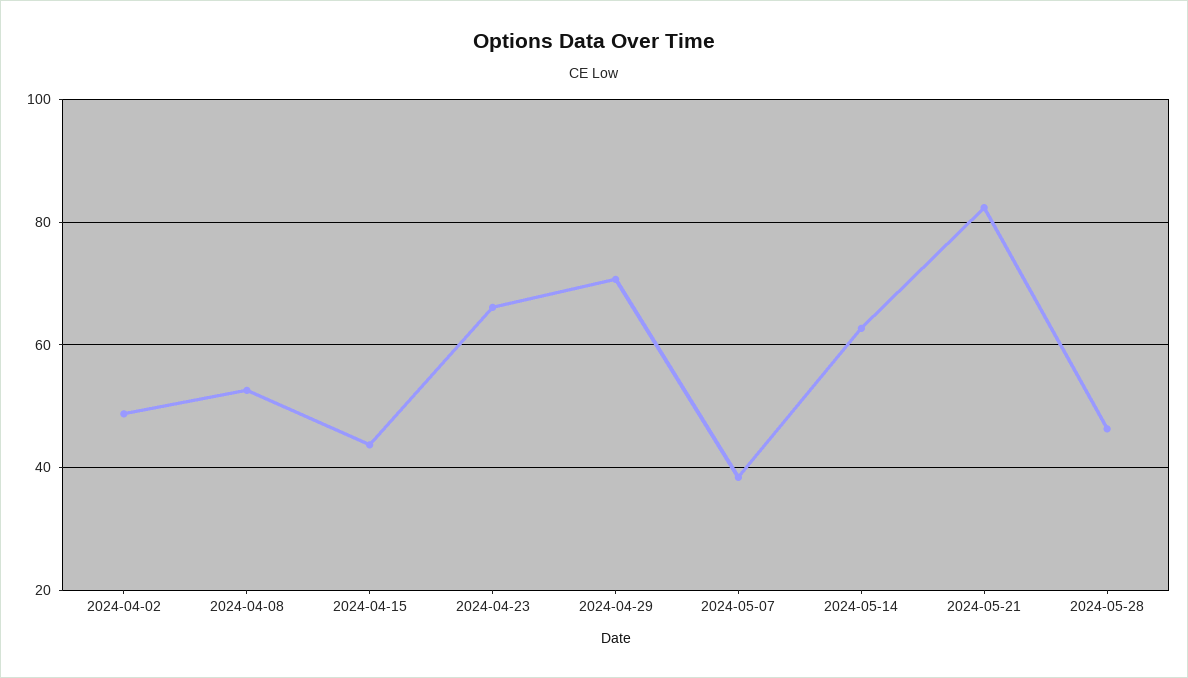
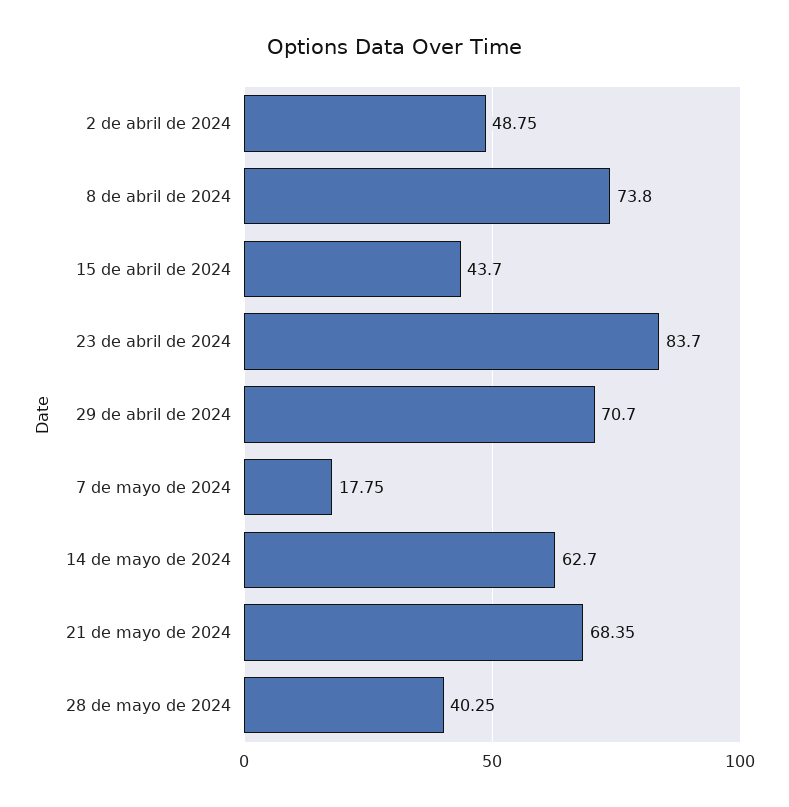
  {
    "2024-04-02": 48.75,
-   "2024-04-08": 52,
+   "2024-04-08": 73.8,
    "2024-04-15": 43.7,
-   "2024-04-23": 66,
+   "2024-04-23": 83.7,
    "2024-04-29": 70.7,
-   "2024-05-07": 38,
+   "2024-05-07": 17.75,
    "2024-05-14": 62.7,
-   "2024-05-21": 82,
+   "2024-05-21": 68.35,
-   "2024-05-28": 46
+   "2024-05-28": 40.25
  }

